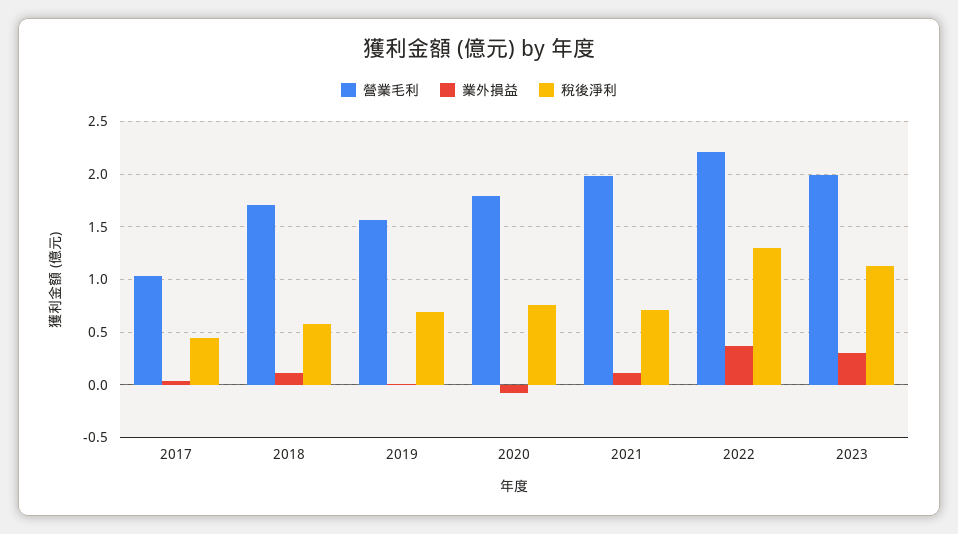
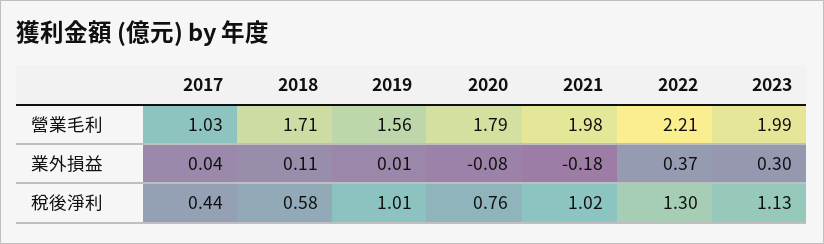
  {
    "營業毛利": {
      "2017": 1.03,
      "2018": 1.71,
      "2019": 1.56,
      "2020": 1.79,
      "2021": 1.98,
      "2022": 2.21,
      "2023": 1.99
    },
    "業外損益": {
      "2017": 0.04,
      "2018": 0.11,
      "2019": 0.01,
      "2020": -0.08,
-     "2021": 0.1,
+     "2021": -0.18,
      "2022": 0.37,
      "2023": 0.3
    },
    "稅後淨利": {
      "2017": 0.44,
      "2018": 0.58,
-     "2019": 0.7,
+     "2019": 1.01,
      "2020": 0.76,
-     "2021": 0.7,
+     "2021": 1.02,
      "2022": 1.3,
      "2023": 1.13
    }
  }

